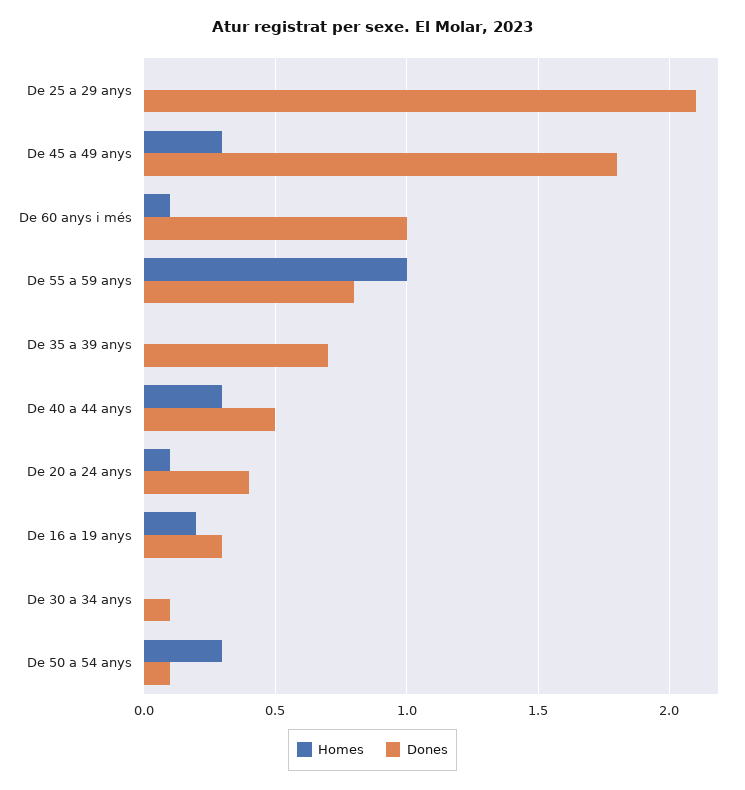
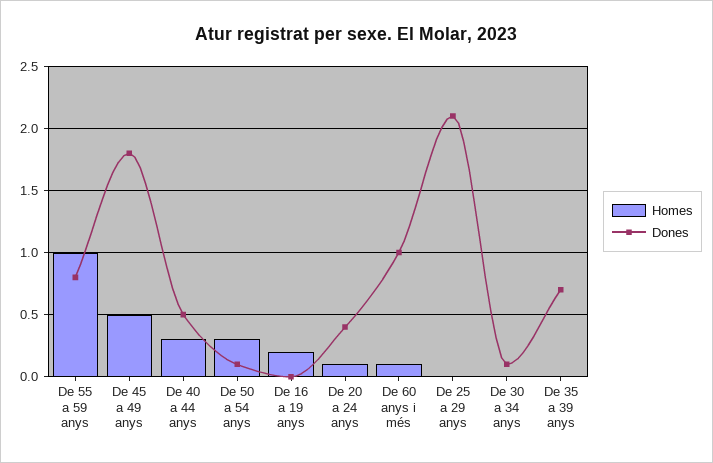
  {
    "Homes": {
      "De 25 a 29 anys": 0,
-     "De 45 a 49 anys": 0.3,
+     "De 45 a 49 anys": 0.5,
      "De 60 anys i més": 0.1,
      "De 55 a 59 anys": 1,
      "De 35 a 39 anys": 0,
      "De 40 a 44 anys": 0.3,
      "De 20 a 24 anys": 0.1,
      "De 16 a 19 anys": 0.2,
      "De 30 a 34 anys": 0,
      "De 50 a 54 anys": 0.3
    },
    "Dones": {
      "De 25 a 29 anys": 2.1,
      "De 45 a 49 anys": 1.8,
      "De 60 anys i més": 1,
      "De 55 a 59 anys": 0.8,
      "De 35 a 39 anys": 0.7,
      "De 40 a 44 anys": 0.5,
      "De 20 a 24 anys": 0.4,
-     "De 16 a 19 anys": 0.3,
+     "De 16 a 19 anys": 0,
      "De 30 a 34 anys": 0.1,
      "De 50 a 54 anys": 0.1
    }
  }

